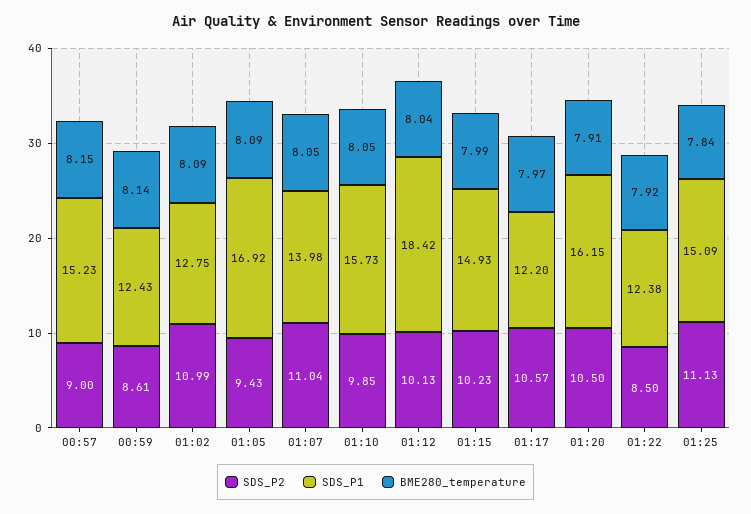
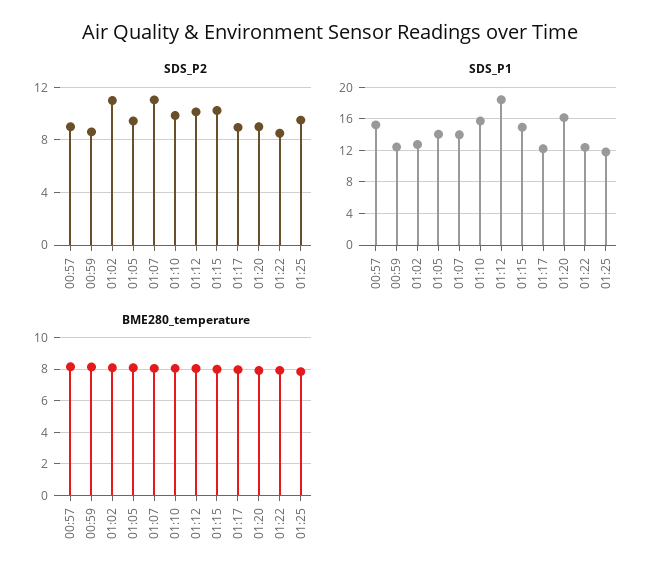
  {
    "SDS_P2": {
      "00:57": 9,
      "00:59": 8.61,
      "01:02": 10.99,
      "01:05": 9.43,
      "01:07": 11.04,
      "01:10": 9.85,
      "01:12": 10.13,
      "01:15": 10.23,
-     "01:17": 10.57,
+     "01:17": 9,
-     "01:20": 10.5,
+     "01:20": 9,
      "01:22": 8.5,
-     "01:25": 11.13
+     "01:25": 9.5
    },
    "SDS_P1": {
      "00:57": 15.23,
      "00:59": 12.43,
      "01:02": 12.75,
-     "01:05": 16.92,
+     "01:05": 14,
      "01:07": 13.98,
      "01:10": 15.73,
      "01:12": 18.42,
      "01:15": 14.93,
      "01:17": 12.2,
      "01:20": 16.15,
      "01:22": 12.38,
-     "01:25": 15.09
+     "01:25": 12
    },
    "BME280_temperature": {
      "00:57": 8.15,
      "00:59": 8.14,
      "01:02": 8.09,
      "01:05": 8.09,
      "01:07": 8.05,
      "01:10": 8.05,
      "01:12": 8.04,
      "01:15": 7.99,
      "01:17": 7.97,
      "01:20": 7.91,
      "01:22": 7.92,
      "01:25": 7.84
    }
  }

